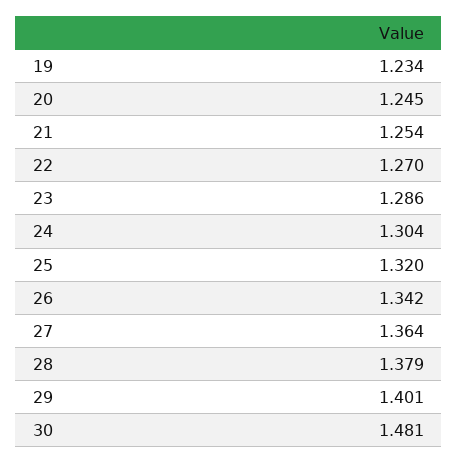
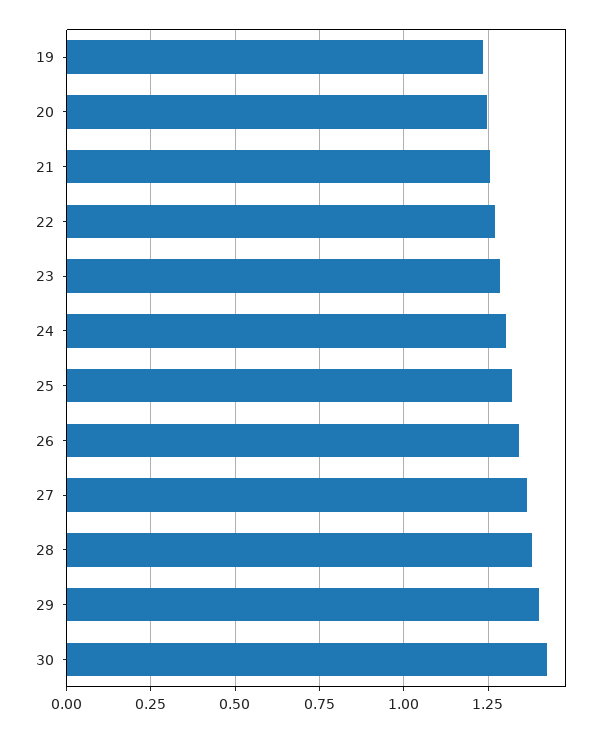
  {
    "19": 1.234,
    "20": 1.245,
    "21": 1.254,
    "22": 1.27,
    "23": 1.286,
    "24": 1.304,
    "25": 1.32,
    "26": 1.342,
    "27": 1.364,
    "28": 1.379,
    "29": 1.401,
-   "30": 1.481
+   "30": 1.425
  }

